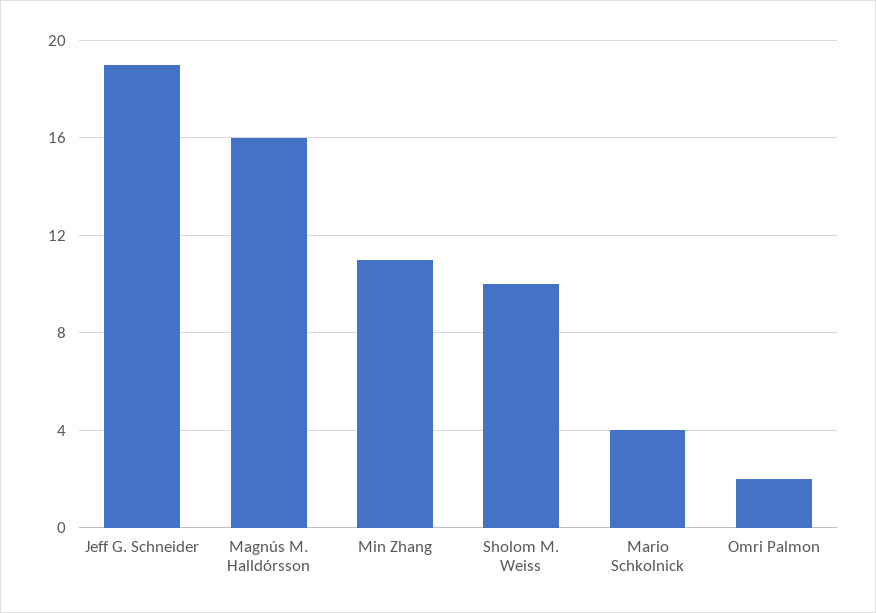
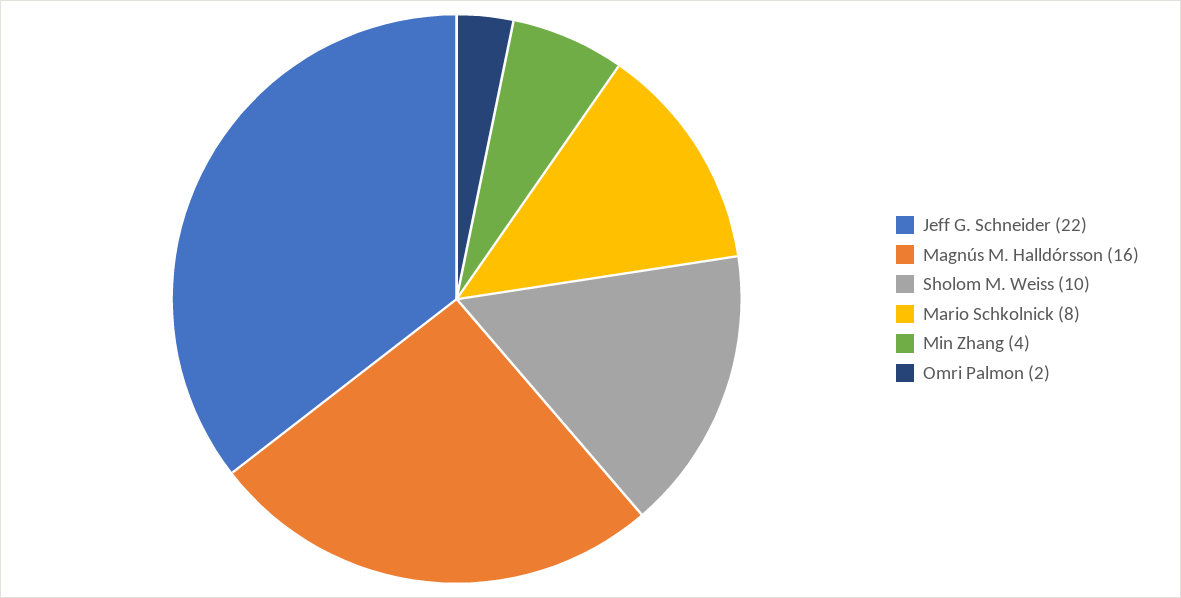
  {
-   "Jeff G. Schneider": 19,
+   "Jeff G. Schneider": 22,
    "Magnús M. Halldórsson": 16,
-   "Min Zhang": 11,
+   "Min Zhang": 4,
    "Sholom M. Weiss": 10,
-   "Mario Schkolnick": 4,
+   "Mario Schkolnick": 8,
    "Omri Palmon": 2
  }

